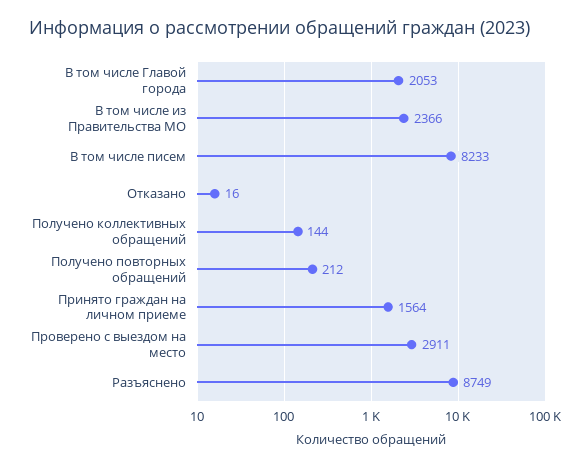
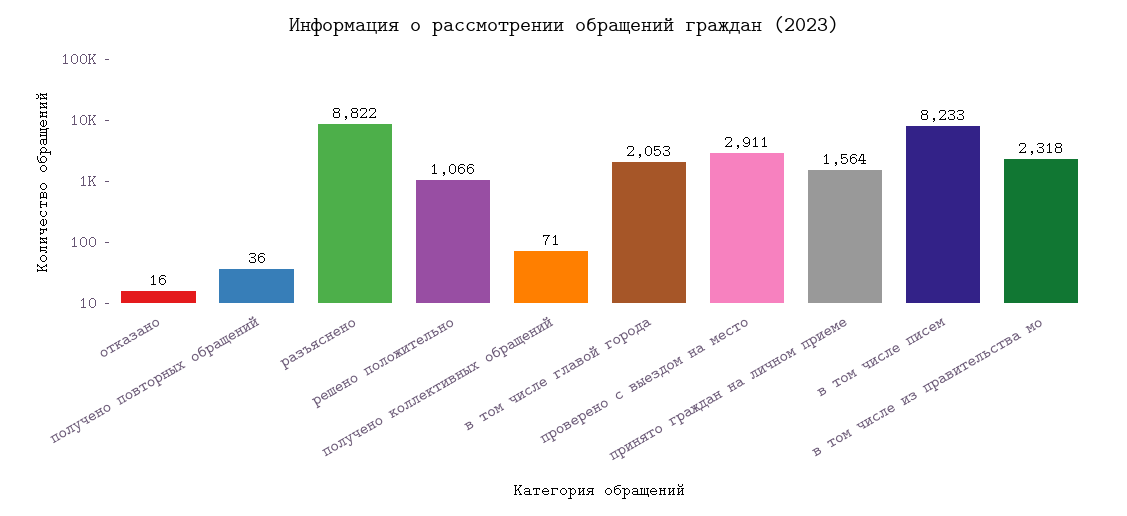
  {
    "В том числе Главой города": 2053,
-   "В том числе из Правительства МО": 2366,
+   "В том числе из Правительства МО": 2318,
    "В том числе писем": 8233,
    "Отказано": 16,
-   "Получено коллективных обращений": 144,
+   "Получено коллективных обращений": 71,
-   "Получено повторных обращений": 212,
+   "Получено повторных обращений": 36,
    "Принято граждан на личном приеме": 1564,
    "Проверено с выездом на место": 2911,
-   "Разъяснено": 8749
+   "Разъяснено": 8822,
+   "решено положительно": 1066
  }

